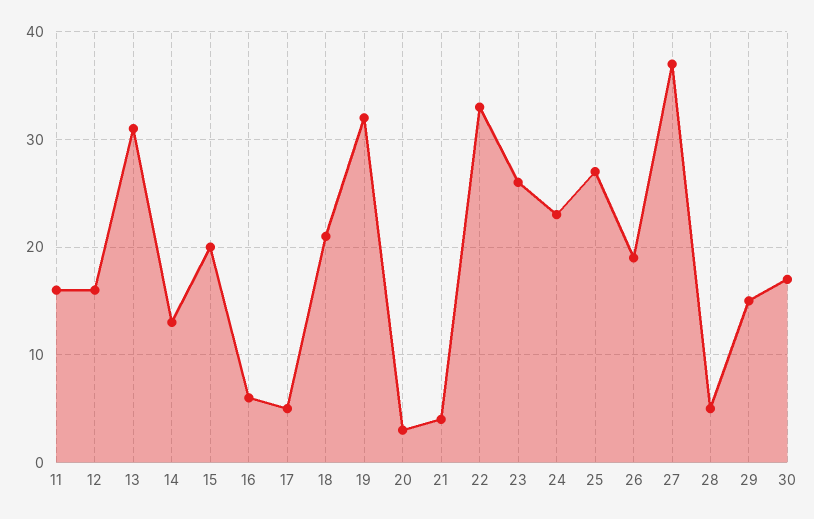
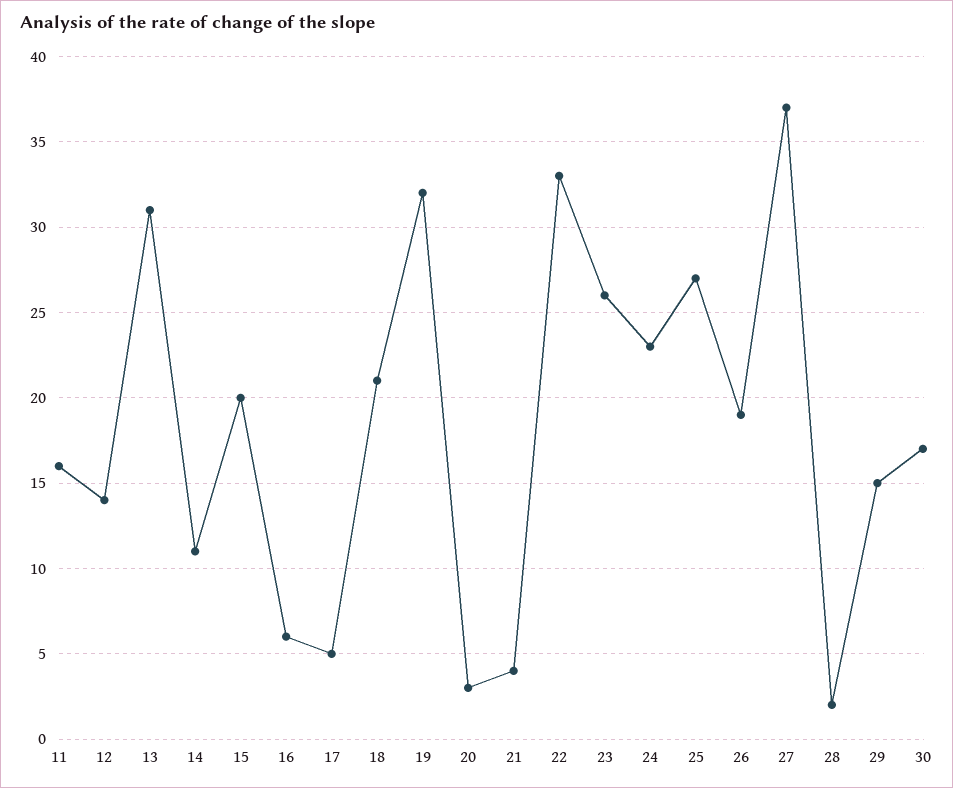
  {
    "11": 16,
-   "12": 16,
+   "12": 14,
    "13": 31,
-   "14": 13,
+   "14": 11,
    "15": 20,
    "16": 6,
    "17": 5,
    "18": 21,
    "19": 32,
    "20": 3,
    "21": 4,
    "22": 33,
    "23": 26,
    "24": 23,
    "25": 27,
    "26": 19,
    "27": 37,
-   "28": 5,
+   "28": 2,
    "29": 15,
    "30": 17
  }

